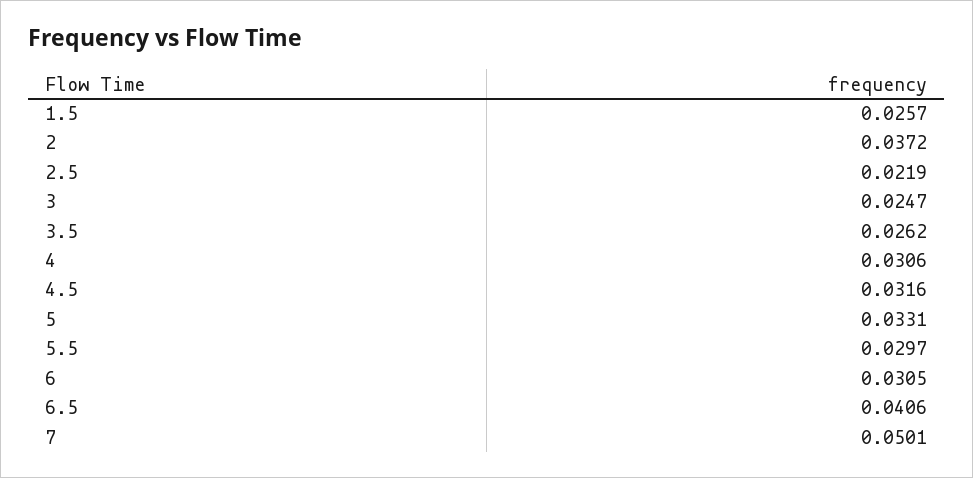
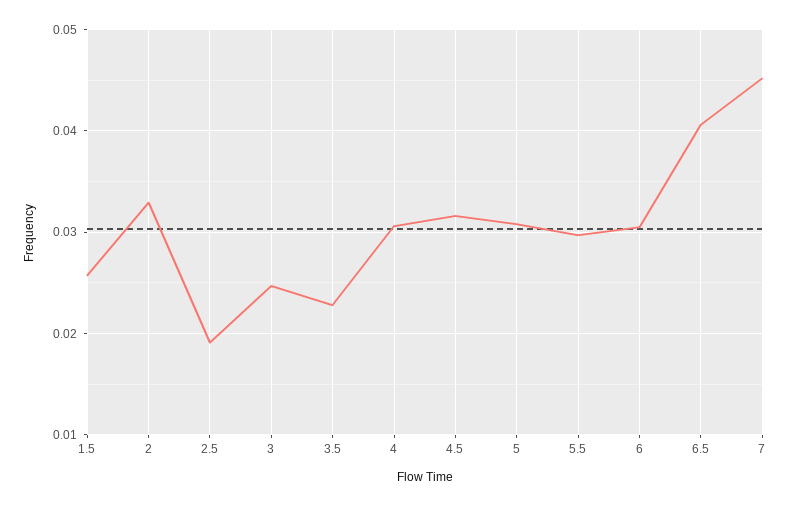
  {
    "1.5": 0.0257,
-   "2": 0.0372,
+   "2": 0.033,
-   "2.5": 0.0219,
+   "2.5": 0.019,
    "3": 0.0247,
-   "3.5": 0.0262,
+   "3.5": 0.023,
    "4": 0.0306,
    "4.5": 0.0316,
-   "5": 0.0331,
+   "5": 0.031,
    "5.5": 0.0297,
    "6": 0.0305,
    "6.5": 0.0406,
-   "7": 0.0501
+   "7": 0.045
  }

